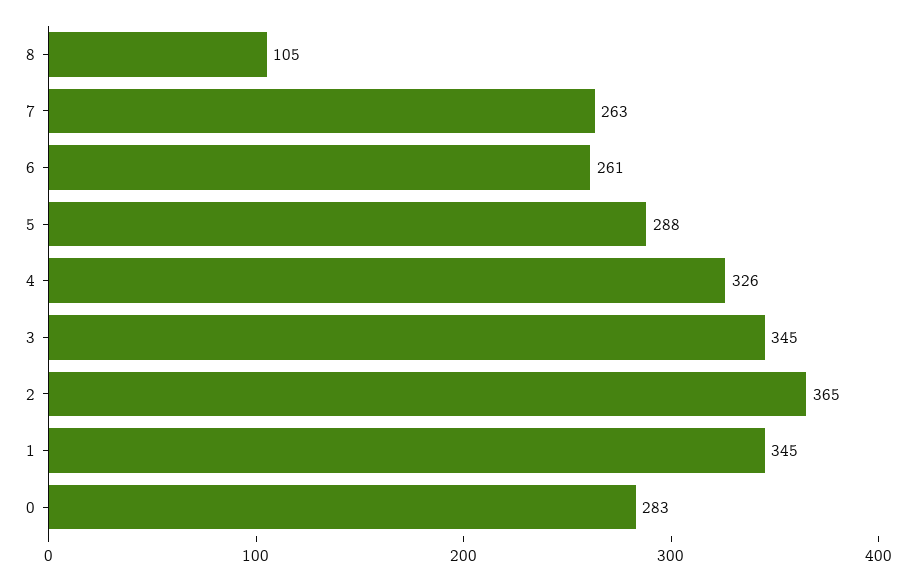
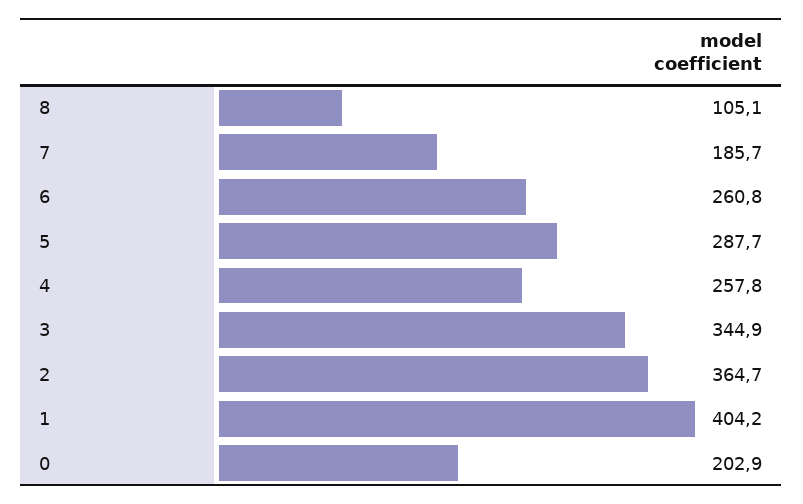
  {
    "8": 105.1,
-   "7": 263,
+   "7": 185.7,
    "6": 260.8,
    "5": 287.7,
-   "4": 326,
+   "4": 257.8,
    "3": 344.9,
    "2": 364.7,
-   "1": 345,
+   "1": 404.2,
-   "0": 283
+   "0": 202.9
  }

